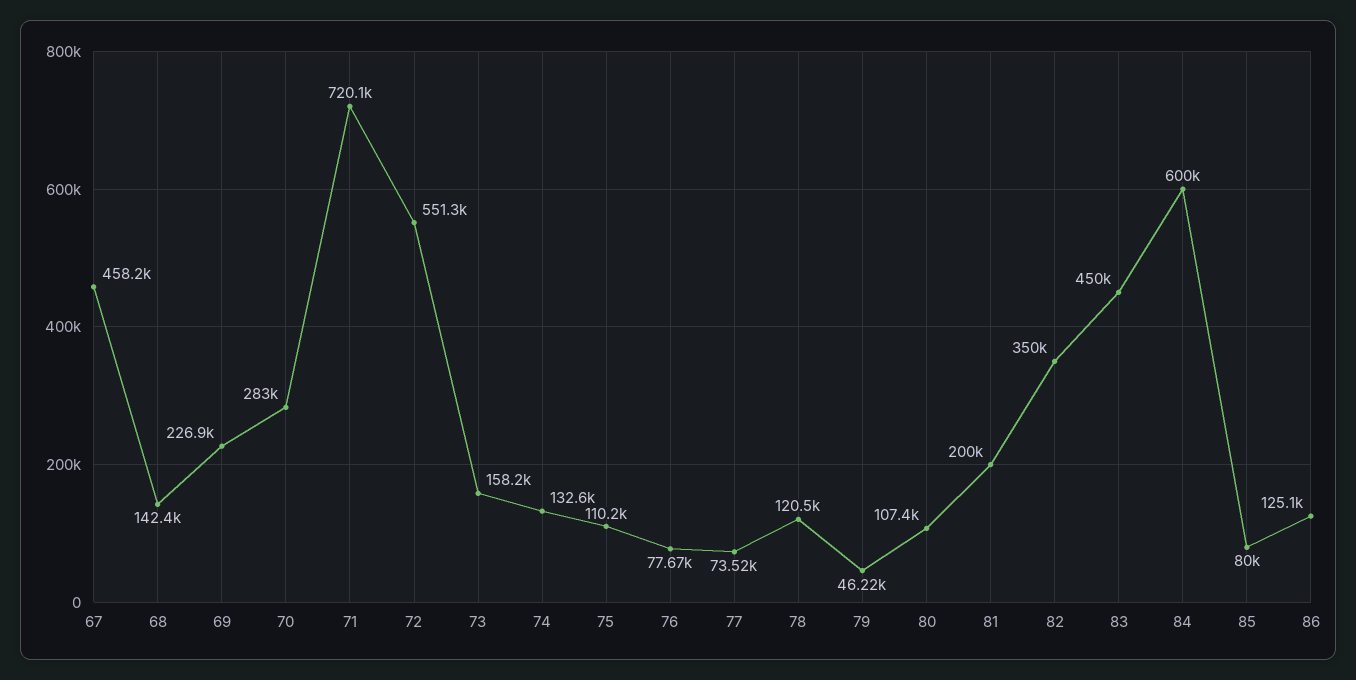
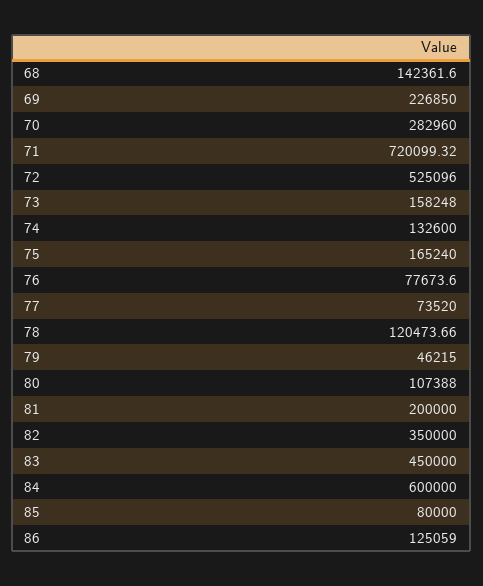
  {
-   "67": 458200,
    "68": 142361.6,
    "69": 226850,
    "70": 282960,
    "71": 720099.32,
-   "72": 551300,
+   "72": 525096,
    "73": 158248,
    "74": 132600,
-   "75": 110200,
+   "75": 165240,
    "76": 77673.6,
    "77": 73520,
    "78": 120473.66,
    "79": 46215,
    "80": 107388,
    "81": 200000,
    "82": 350000,
    "83": 450000,
    "84": 600000,
    "85": 80000,
    "86": 125059
  }

